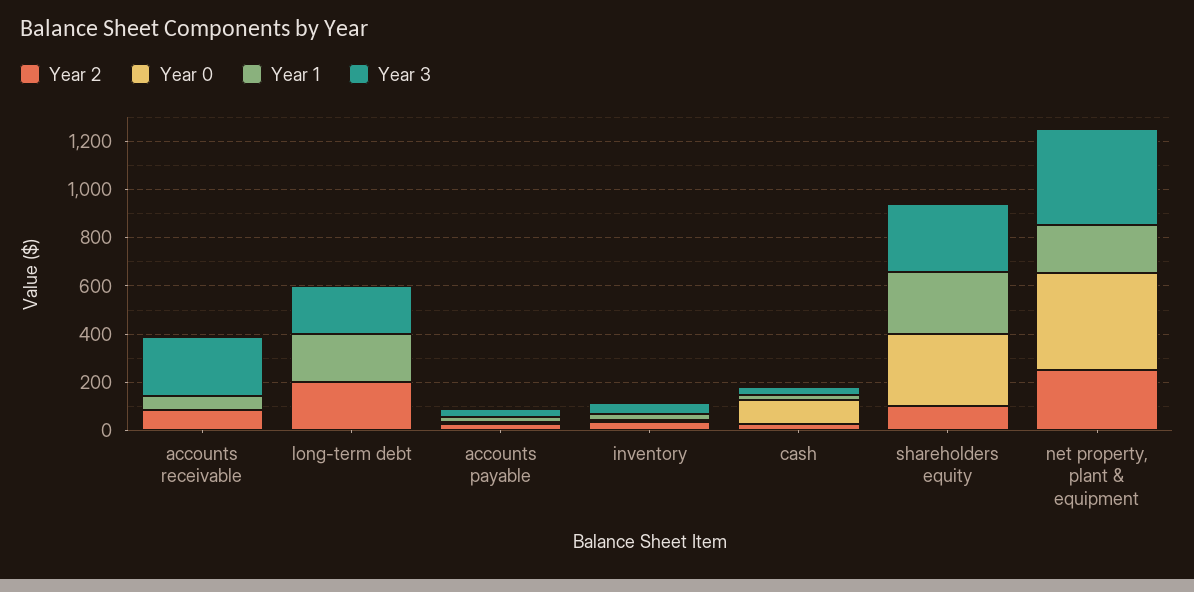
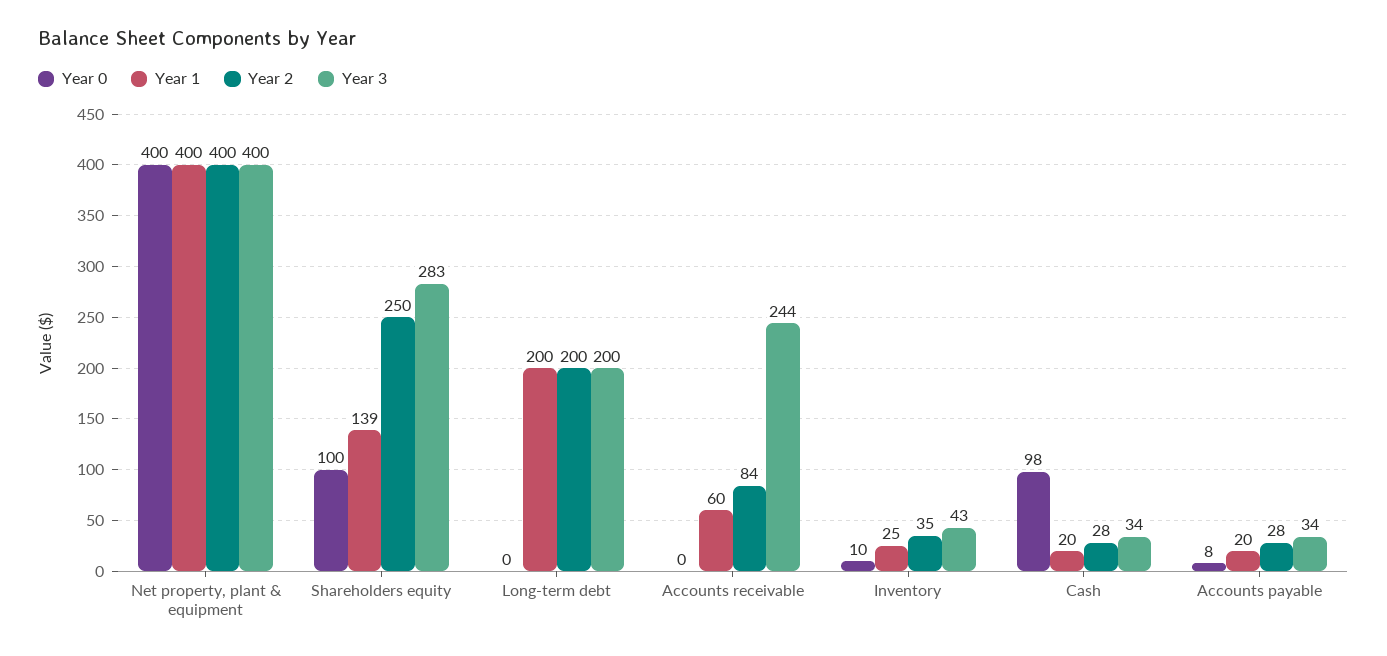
  {
    "Year 2": {
      "accounts receivable": 84,
      "long-term debt": 200,
      "accounts payable": 28,
      "inventory": 35,
      "cash": 28,
-     "shareholders equity": 100,
+     "shareholders equity": 250,
-     "net property, plant & equipment": 250
+     "net property, plant & equipment": 400
    },
    "Year 0": {
      "accounts receivable": 0,
      "long-term debt": 0,
      "accounts payable": 8,
      "inventory": 10,
      "cash": 98,
-     "shareholders equity": 300,
+     "shareholders equity": 100,
      "net property, plant & equipment": 400
    },
    "Year 1": {
      "accounts receivable": 60,
      "long-term debt": 200,
      "accounts payable": 20,
      "inventory": 25,
      "cash": 20,
-     "shareholders equity": 250,
+     "shareholders equity": 139,
-     "net property, plant & equipment": 200
+     "net property, plant & equipment": 400
    },
    "Year 3": {
      "accounts receivable": 244,
      "long-term debt": 200,
      "accounts payable": 34,
      "inventory": 43,
      "cash": 34,
      "shareholders equity": 283,
      "net property, plant & equipment": 400
    }
  }

